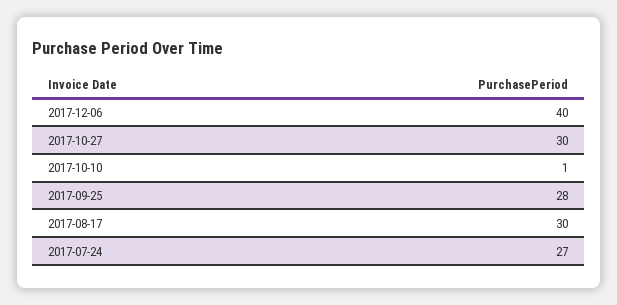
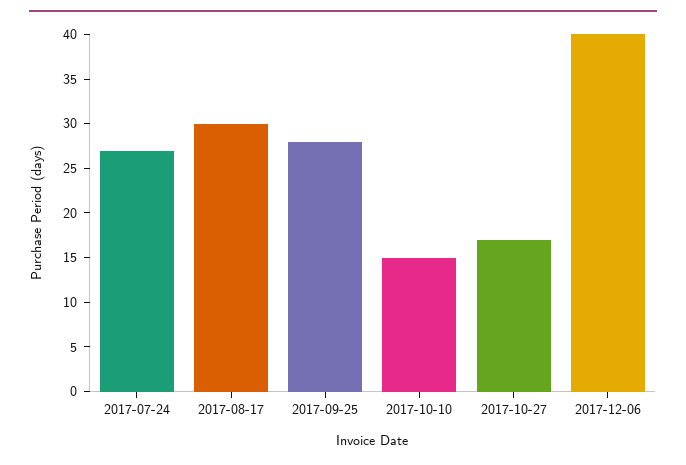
  {
    "2017-12-06": 40,
-   "2017-10-27": 30,
+   "2017-10-27": 17,
-   "2017-10-10": 1,
+   "2017-10-10": 15,
    "2017-09-25": 28,
    "2017-08-17": 30,
    "2017-07-24": 27
  }

